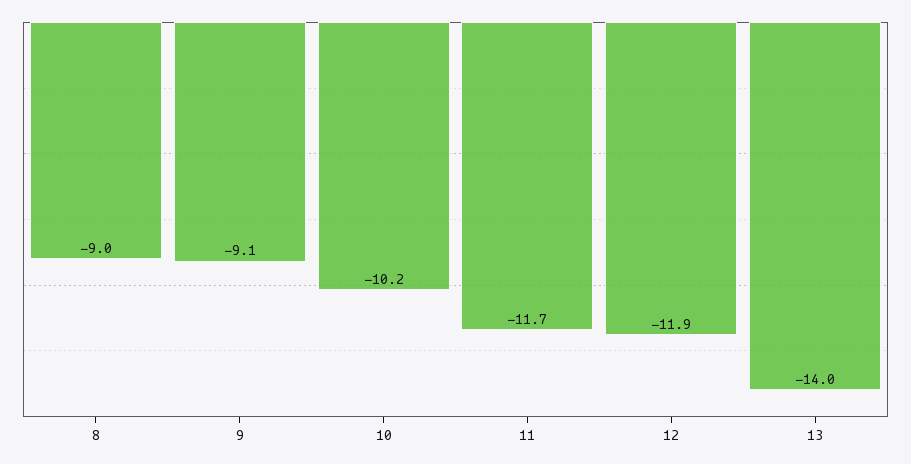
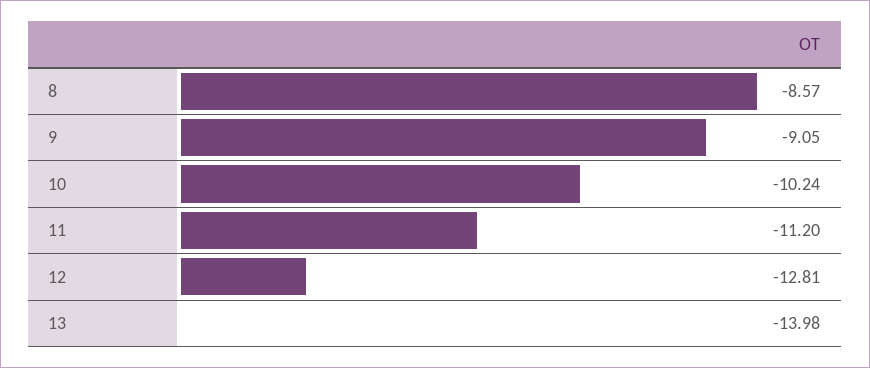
  {
-   "8": -9,
+   "8": -8.57,
    "9": -9.05,
    "10": -10.24,
-   "11": -11.7,
+   "11": -11.2,
-   "12": -11.9,
+   "12": -12.81,
    "13": -13.98
  }

